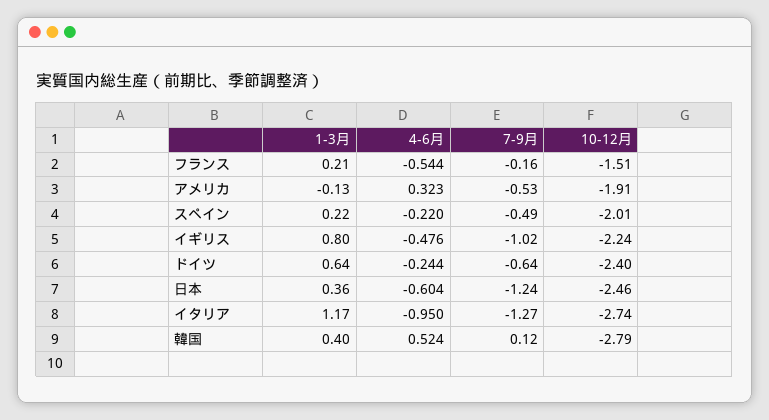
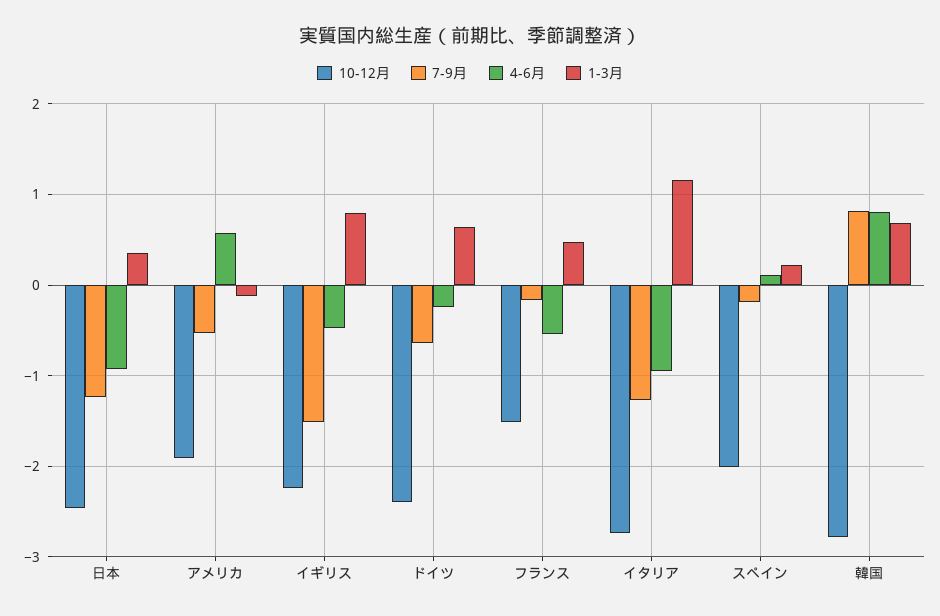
  {
    "1-3月": {
-     "フランス": 0.21,
+     "フランス": 0.5,
      "アメリカ": -0.13,
      "スペイン": 0.22,
      "イギリス": 0.8,
      "ドイツ": 0.64,
      "日本": 0.36,
      "イタリア": 1.17,
-     "韓国": 0.4
+     "韓国": 0.7
    },
    "4-6月": {
      "フランス": -0.544,
-     "アメリカ": 0.323,
+     "アメリカ": 0.6,
-     "スペイン": -0.22,
+     "スペイン": 0.1,
      "イギリス": -0.476,
      "ドイツ": -0.244,
-     "日本": -0.604,
+     "日本": -0.9,
      "イタリア": -0.95,
-     "韓国": 0.524
+     "韓国": 0.8
    },
    "7-9月": {
      "フランス": -0.16,
      "アメリカ": -0.53,
-     "スペイン": -0.49,
+     "スペイン": -0.2,
-     "イギリス": -1.02,
+     "イギリス": -1.5,
      "ドイツ": -0.64,
      "日本": -1.24,
      "イタリア": -1.27,
-     "韓国": 0.12
+     "韓国": 0.8
    },
    "10-12月": {
      "フランス": -1.51,
      "アメリカ": -1.91,
      "スペイン": -2.01,
      "イギリス": -2.24,
      "ドイツ": -2.4,
      "日本": -2.46,
      "イタリア": -2.74,
      "韓国": -2.79
    }
  }

